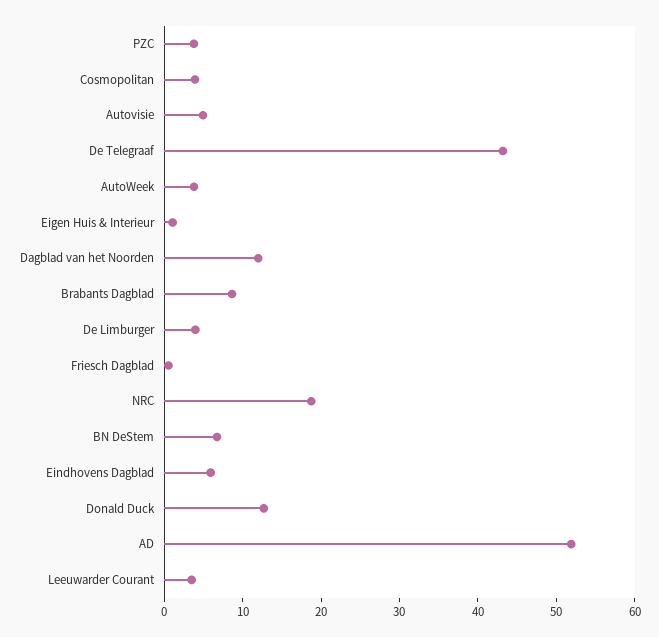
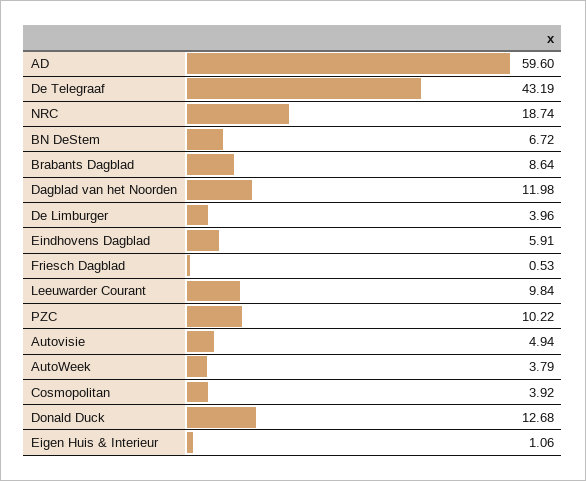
  {
-   "PZC": 4,
+   "PZC": 10.22,
    "Cosmopolitan": 3.92,
    "Autovisie": 4.94,
    "De Telegraaf": 43.19,
    "AutoWeek": 3.79,
    "Eigen Huis & Interieur": 1.06,
    "Dagblad van het Noorden": 11.98,
    "Brabants Dagblad": 8.64,
    "De Limburger": 3.96,
    "Friesch Dagblad": 0.53,
    "NRC": 18.74,
    "BN DeStem": 6.72,
    "Eindhovens Dagblad": 5.91,
    "Donald Duck": 12.68,
-   "AD": 52,
+   "AD": 59.6,
-   "Leeuwarder Courant": 4
+   "Leeuwarder Courant": 9.84
  }

